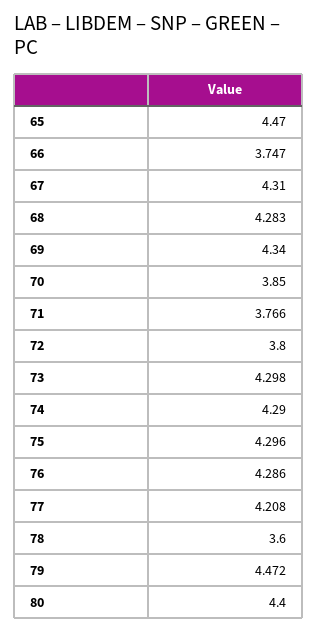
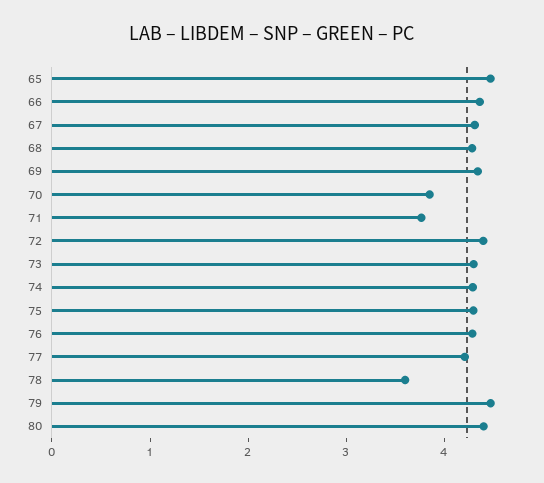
  {
    "65": 4.47,
-   "66": 3.747,
+   "66": 4.4,
    "67": 4.31,
    "68": 4.283,
    "69": 4.34,
    "70": 3.85,
    "71": 3.766,
-   "72": 3.8,
+   "72": 4.4,
    "73": 4.298,
    "74": 4.29,
    "75": 4.296,
    "76": 4.286,
    "77": 4.208,
    "78": 3.6,
    "79": 4.472,
    "80": 4.4
  }

